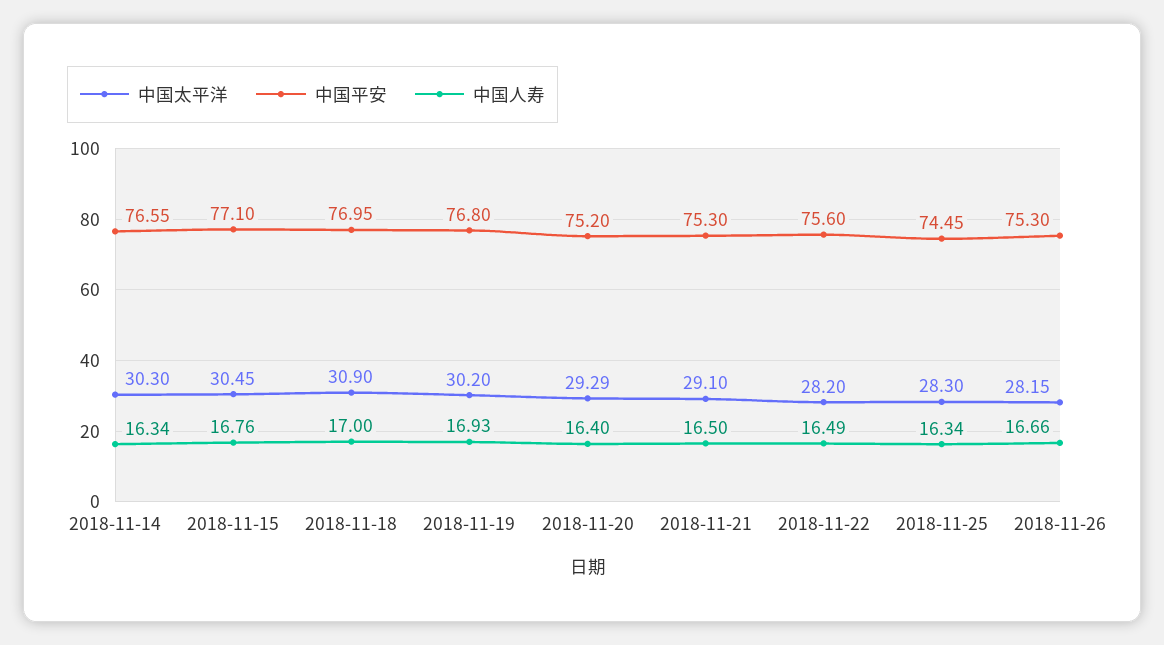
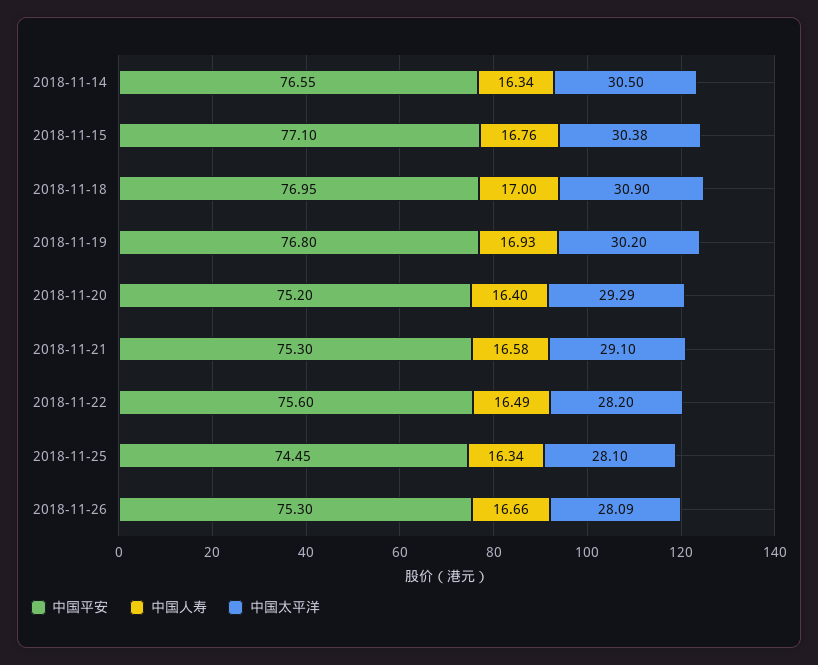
  {
    "中国太平洋": {
-     "2018-11-14": 30.3,
+     "2018-11-14": 30.5,
-     "2018-11-15": 30.45,
+     "2018-11-15": 30.38,
      "2018-11-18": 30.9,
      "2018-11-19": 30.2,
      "2018-11-20": 29.29,
      "2018-11-21": 29.1,
      "2018-11-22": 28.2,
-     "2018-11-25": 28.3,
+     "2018-11-25": 28.1,
-     "2018-11-26": 28.15
+     "2018-11-26": 28.09
    },
    "中国平安": {
      "2018-11-14": 76.55,
      "2018-11-15": 77.1,
      "2018-11-18": 76.95,
      "2018-11-19": 76.8,
      "2018-11-20": 75.2,
      "2018-11-21": 75.3,
      "2018-11-22": 75.6,
      "2018-11-25": 74.45,
      "2018-11-26": 75.3
    },
    "中国人寿": {
      "2018-11-14": 16.34,
      "2018-11-15": 16.76,
      "2018-11-18": 17,
      "2018-11-19": 16.93,
      "2018-11-20": 16.4,
-     "2018-11-21": 16.5,
+     "2018-11-21": 16.58,
      "2018-11-22": 16.49,
      "2018-11-25": 16.34,
      "2018-11-26": 16.66
    }
  }

